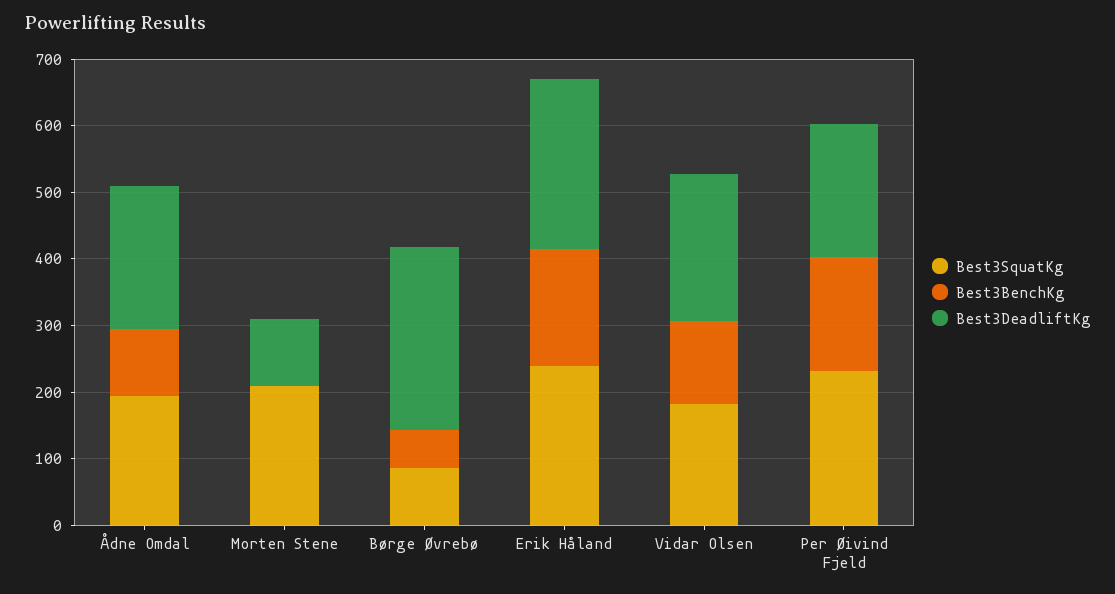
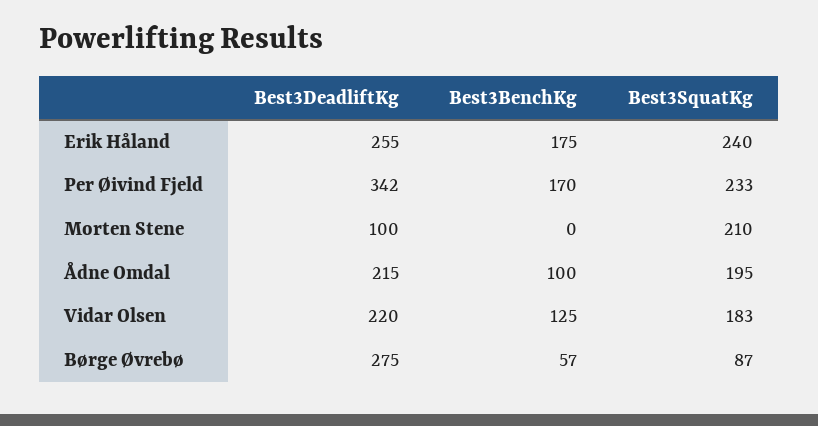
  {
    "Best3SquatKg": {
      "Ådne Omdal": 195,
      "Morten Stene": 210,
      "Børge Øvrebø": 87,
      "Erik Håland": 240,
      "Vidar Olsen": 183,
      "Per Øivind Fjeld": 233
    },
    "Best3BenchKg": {
      "Ådne Omdal": 100,
      "Morten Stene": 0,
      "Børge Øvrebø": 57,
      "Erik Håland": 175,
      "Vidar Olsen": 125,
      "Per Øivind Fjeld": 170
    },
    "Best3DeadliftKg": {
      "Ådne Omdal": 215,
      "Morten Stene": 100,
      "Børge Øvrebø": 275,
      "Erik Håland": 255,
      "Vidar Olsen": 220,
-     "Per Øivind Fjeld": 200
+     "Per Øivind Fjeld": 342
    }
  }

